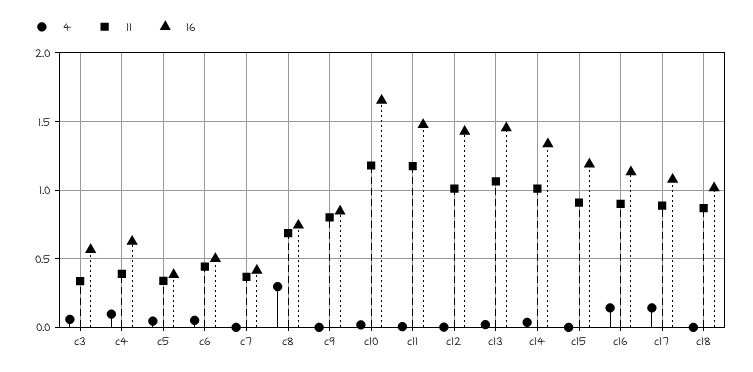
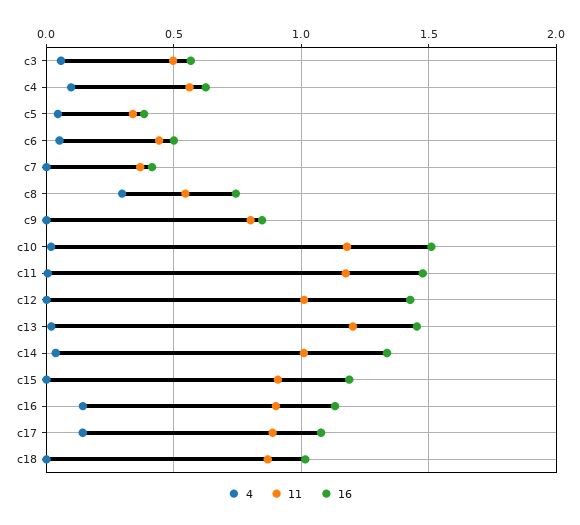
  {
    "4": {
      "c3": 0.05,
      "c4": 0.1,
      "c5": 0.05,
      "c6": 0.05,
      "c7": 0,
      "c8": 0.3,
      "c9": 0,
      "c10": 0,
      "c11": 0,
      "c12": 0,
      "c13": 0,
      "c14": 0.05,
      "c15": 0,
      "c16": 0.15,
      "c17": 0.15,
      "c18": 0
    },
    "11": {
-     "c3": 0.35,
+     "c3": 0.5,
-     "c4": 0.4,
+     "c4": 0.55,
      "c5": 0.35,
      "c6": 0.45,
      "c7": 0.35,
-     "c8": 0.7,
+     "c8": 0.55,
      "c9": 0.8,
      "c10": 1.2,
      "c11": 1.15,
      "c12": 1,
-     "c13": 1.05,
+     "c13": 1.2,
      "c14": 1,
      "c15": 0.9,
      "c16": 0.9,
      "c17": 0.9,
      "c18": 0.85
    },
    "16": {
      "c3": 0.55,
      "c4": 0.65,
      "c5": 0.4,
      "c6": 0.5,
      "c7": 0.4,
      "c8": 0.75,
      "c9": 0.85,
-     "c10": 1.65,
+     "c10": 1.5,
      "c11": 1.5,
      "c12": 1.45,
      "c13": 1.45,
      "c14": 1.35,
      "c15": 1.2,
      "c16": 1.15,
      "c17": 1.1,
      "c18": 1
    }
  }

